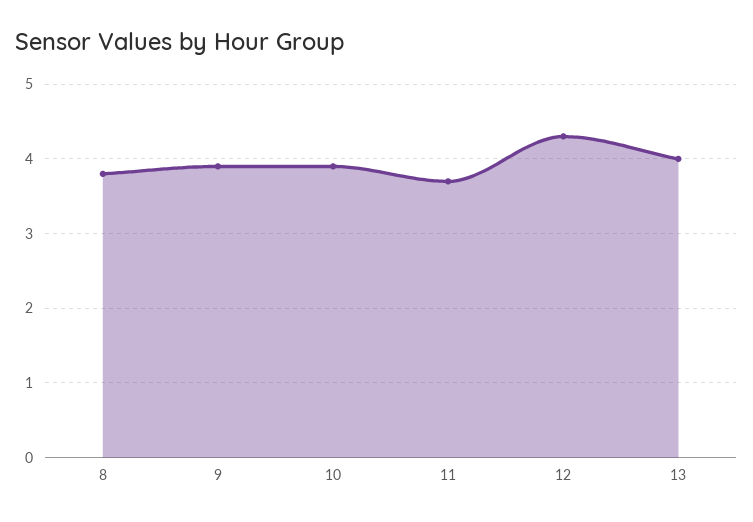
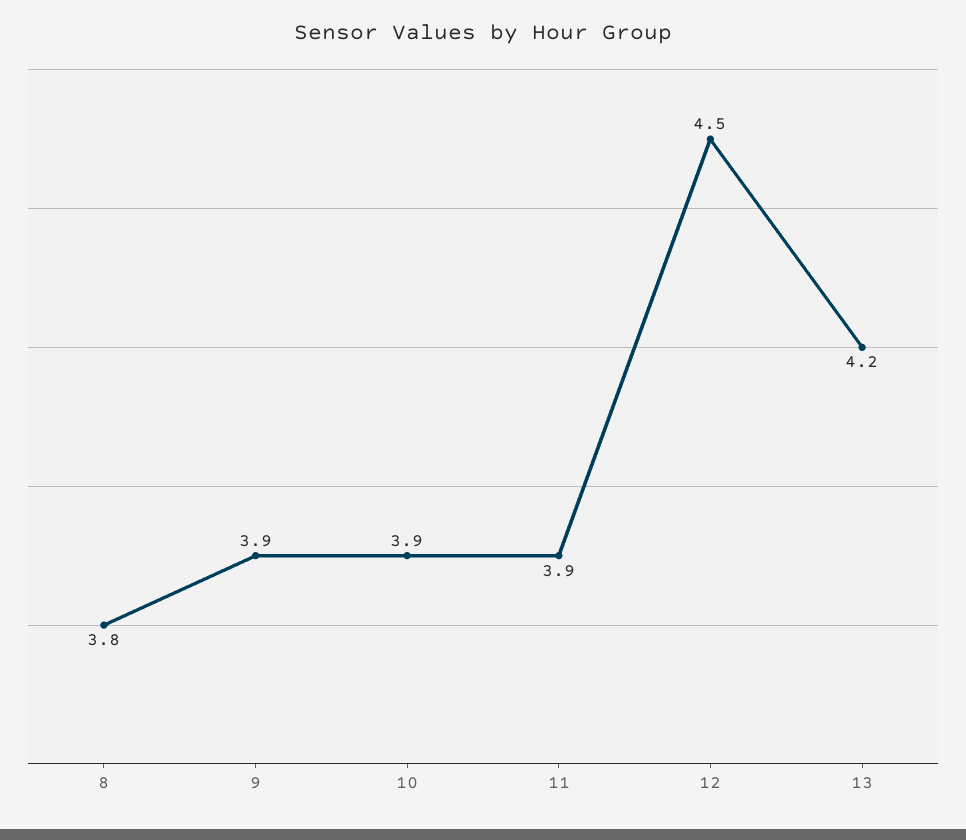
  {
    "8": 3.8,
    "9": 3.9,
    "10": 3.9,
-   "11": 3.7,
+   "11": 3.9,
-   "12": 4.3,
+   "12": 4.5,
-   "13": 4
+   "13": 4.2
  }

